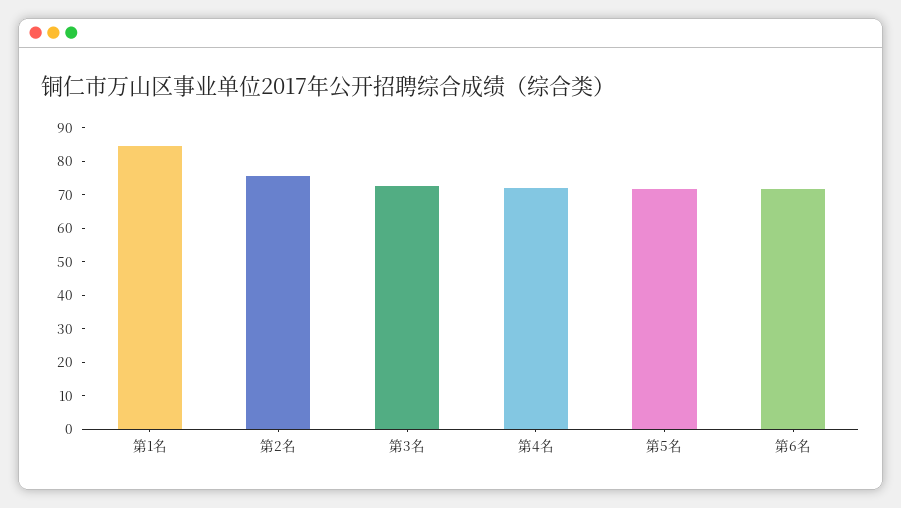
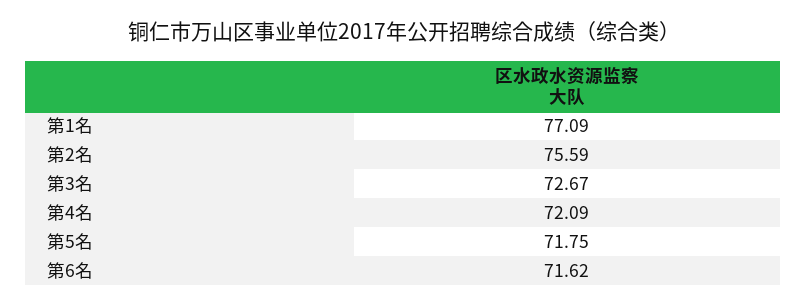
  {
-   "第1名": 85,
+   "第1名": 77.09,
    "第2名": 75.59,
    "第3名": 72.67,
    "第4名": 72.09,
    "第5名": 71.75,
    "第6名": 71.62
  }

